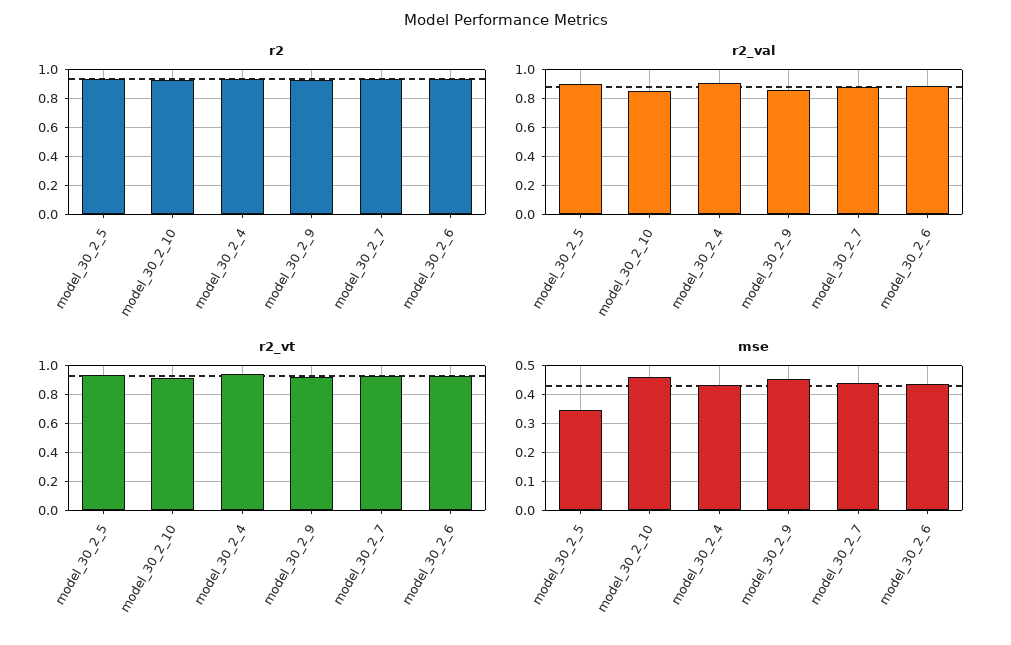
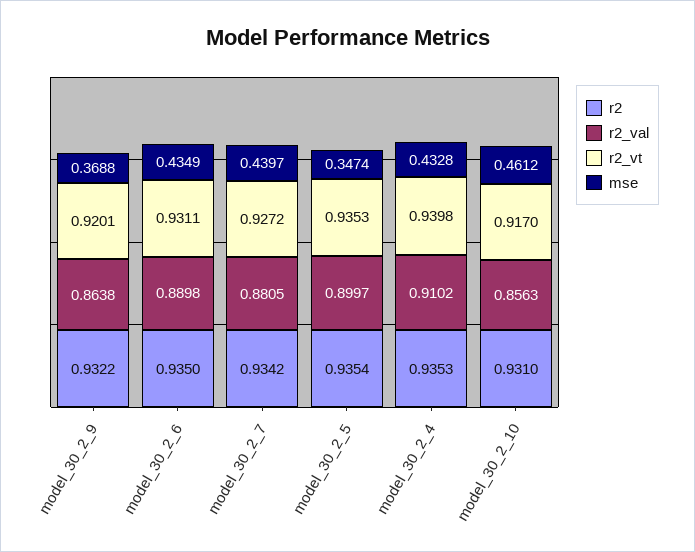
  {
    "r2": {
      "model_30_2_5": 0.9354,
      "model_30_2_10": 0.931,
      "model_30_2_4": 0.9353,
      "model_30_2_9": 0.9322,
      "model_30_2_7": 0.9342,
      "model_30_2_6": 0.935
    },
    "r2_val": {
      "model_30_2_5": 0.8997,
      "model_30_2_10": 0.8563,
      "model_30_2_4": 0.9102,
      "model_30_2_9": 0.8638,
      "model_30_2_7": 0.8805,
      "model_30_2_6": 0.8898
    },
    "r2_vt": {
      "model_30_2_5": 0.9353,
      "model_30_2_10": 0.917,
      "model_30_2_4": 0.9398,
      "model_30_2_9": 0.9201,
      "model_30_2_7": 0.9272,
      "model_30_2_6": 0.9311
    },
    "mse": {
      "model_30_2_5": 0.3474,
      "model_30_2_10": 0.4612,
      "model_30_2_4": 0.4328,
-     "model_30_2_9": 0.45,
+     "model_30_2_9": 0.3688,
      "model_30_2_7": 0.4397,
      "model_30_2_6": 0.4349
    }
  }

